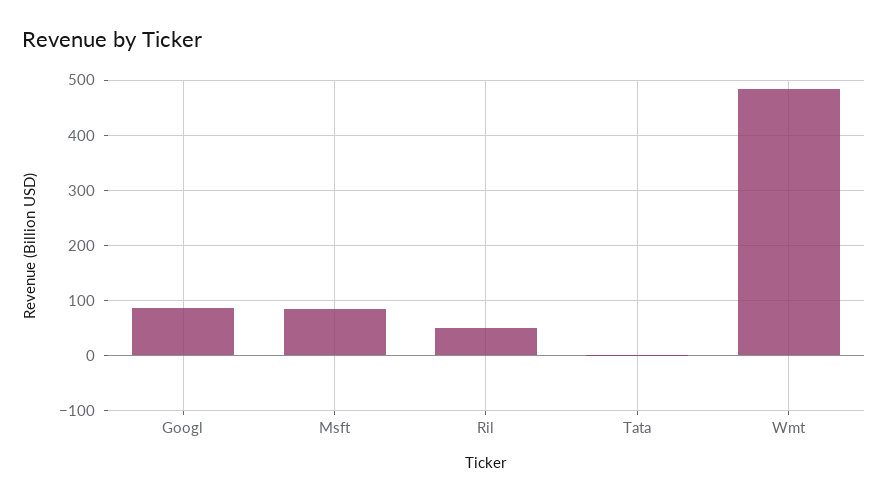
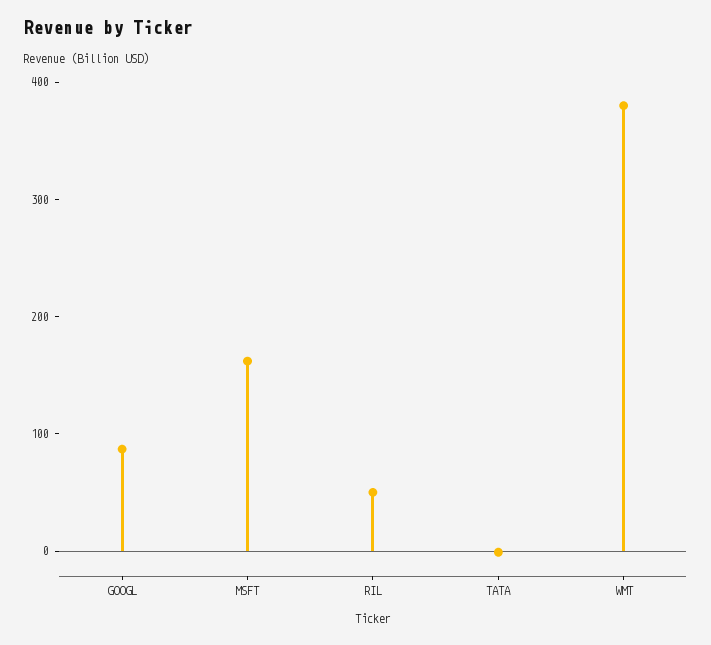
  {
    "Googl": 80,
-   "Msft": 80,
+   "Msft": 160,
    "Ril": 60,
    "Tata": 0,
-   "Wmt": 480
+   "Wmt": 380
  }

